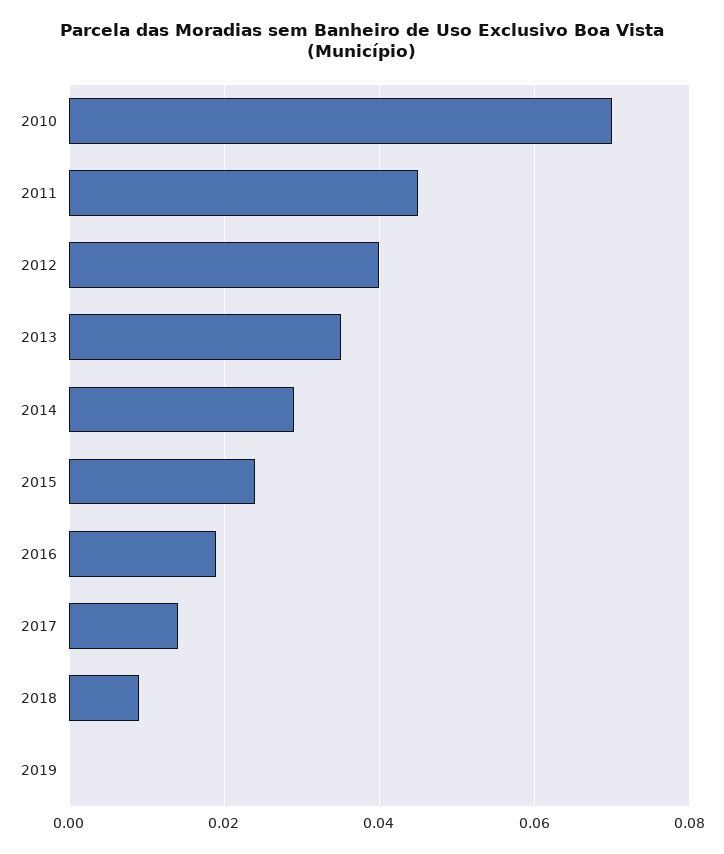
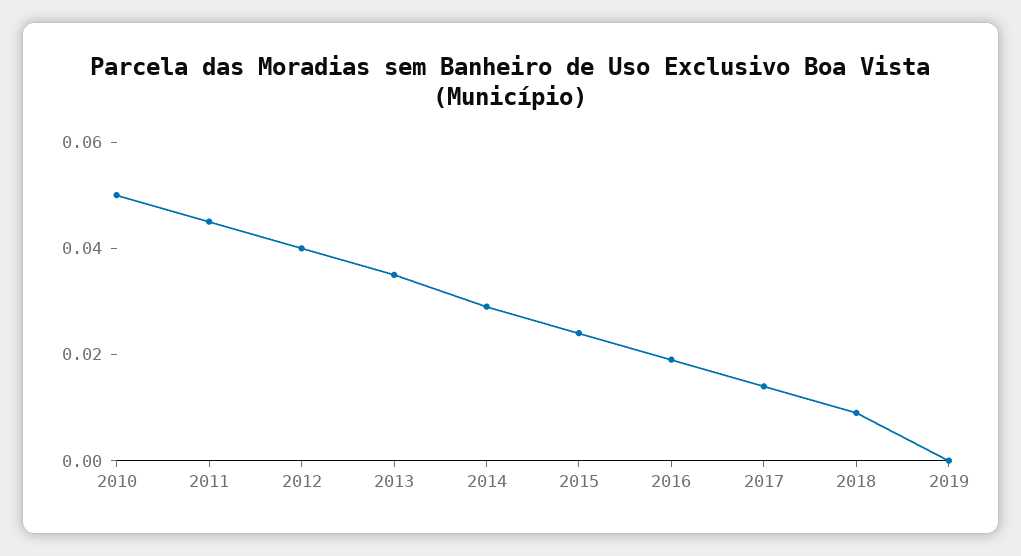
  {
-   "2010": 0.07,
+   "2010": 0.05,
    "2011": 0.045,
    "2012": 0.04,
    "2013": 0.035,
    "2014": 0.03,
    "2015": 0.025,
    "2016": 0.02,
    "2017": 0.015,
    "2018": 0.01,
    "2019": 0
  }

